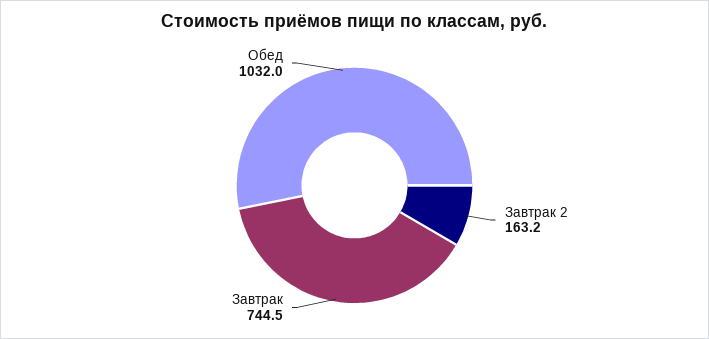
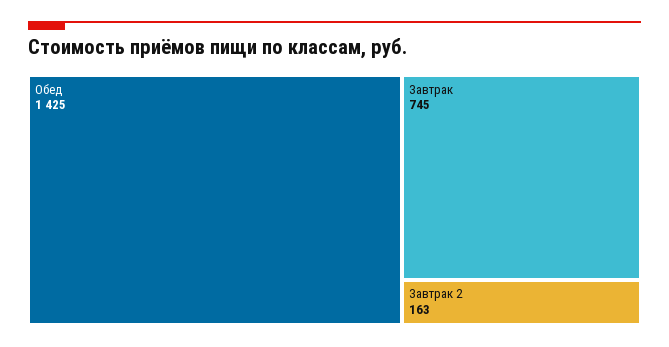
  {
    "Завтрак 2": 163.2,
    "Завтрак": 744.5,
-   "Обед": 1032
+   "Обед": 1425
  }

